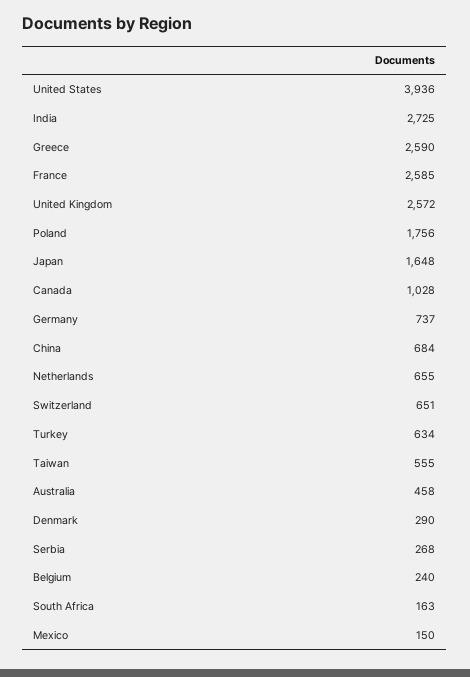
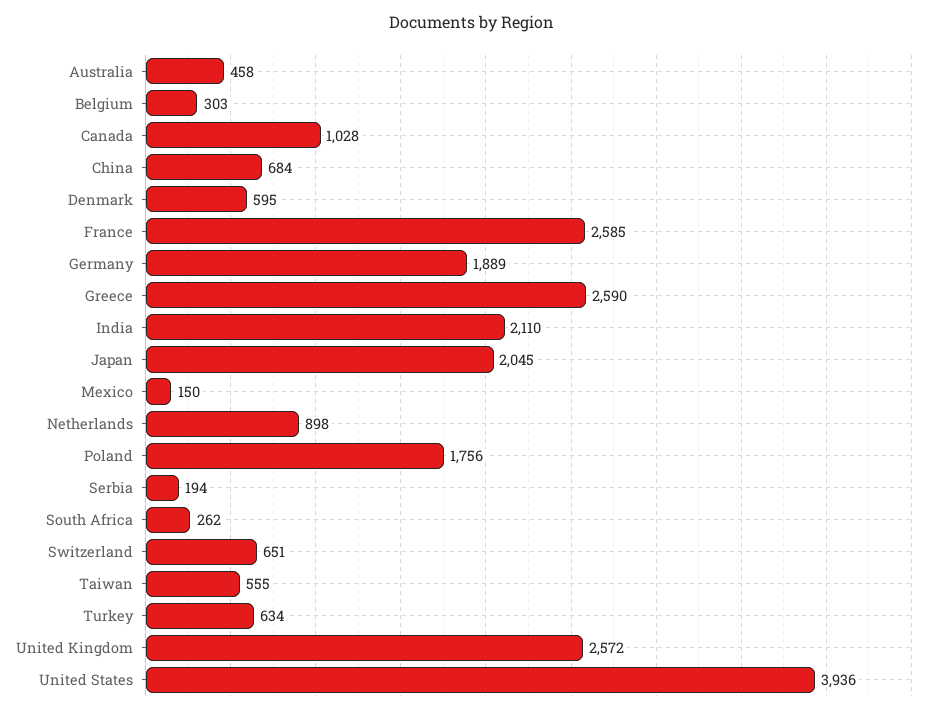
  {
    "United States": 3936,
-   "India": 2725,
+   "India": 2110,
    "Greece": 2590,
    "France": 2585,
    "United Kingdom": 2572,
    "Poland": 1756,
-   "Japan": 1648,
+   "Japan": 2045,
    "Canada": 1028,
-   "Germany": 737,
+   "Germany": 1889,
    "China": 684,
-   "Netherlands": 655,
+   "Netherlands": 898,
    "Switzerland": 651,
    "Turkey": 634,
    "Taiwan": 555,
    "Australia": 458,
-   "Denmark": 290,
+   "Denmark": 595,
-   "Serbia": 268,
+   "Serbia": 194,
-   "Belgium": 240,
+   "Belgium": 303,
-   "South Africa": 163,
+   "South Africa": 262,
    "Mexico": 150
  }

